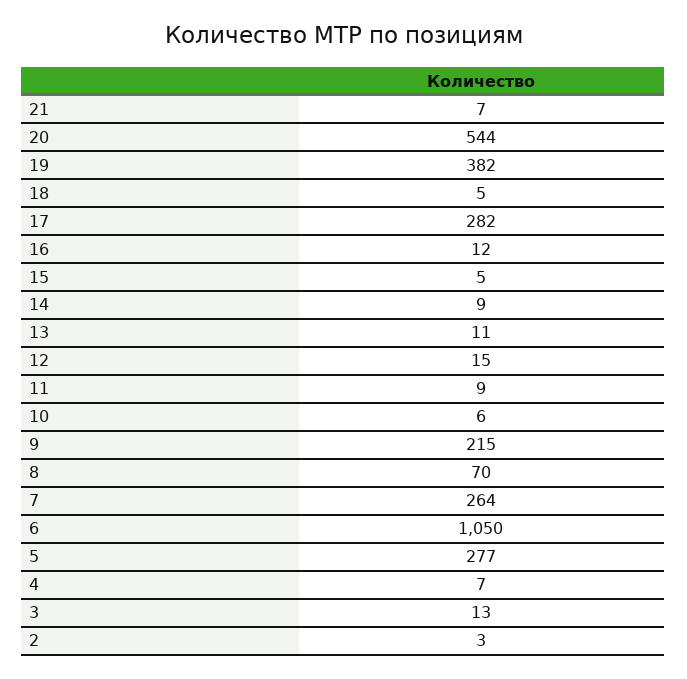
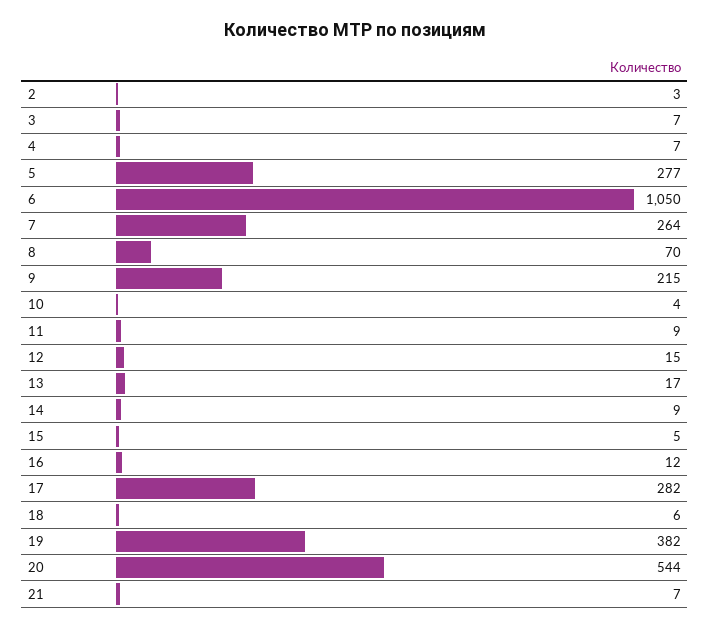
  {
    "21": 7,
    "20": 544,
    "19": 382,
-   "18": 5,
+   "18": 6,
    "17": 282,
    "16": 12,
    "15": 5,
    "14": 9,
-   "13": 11,
+   "13": 17,
    "12": 15,
    "11": 9,
-   "10": 6,
+   "10": 4,
    "9": 215,
    "8": 70,
    "7": 264,
    "6": 1050,
    "5": 277,
    "4": 7,
-   "3": 13,
+   "3": 7,
    "2": 3
  }

